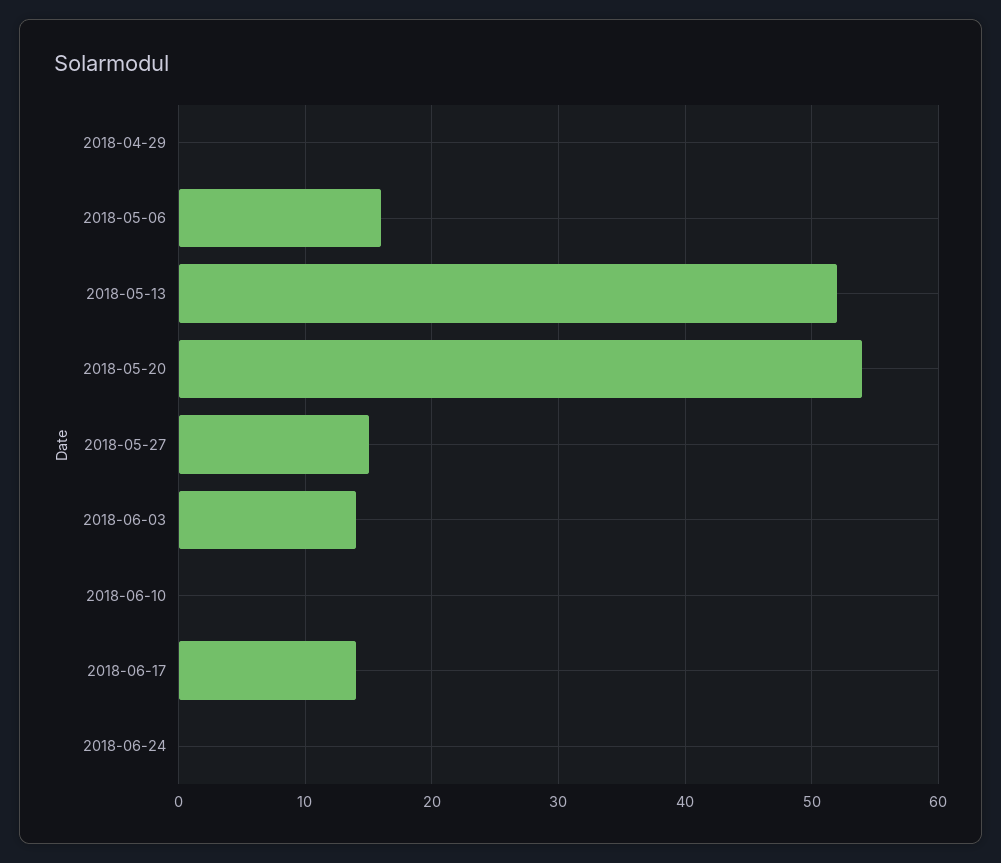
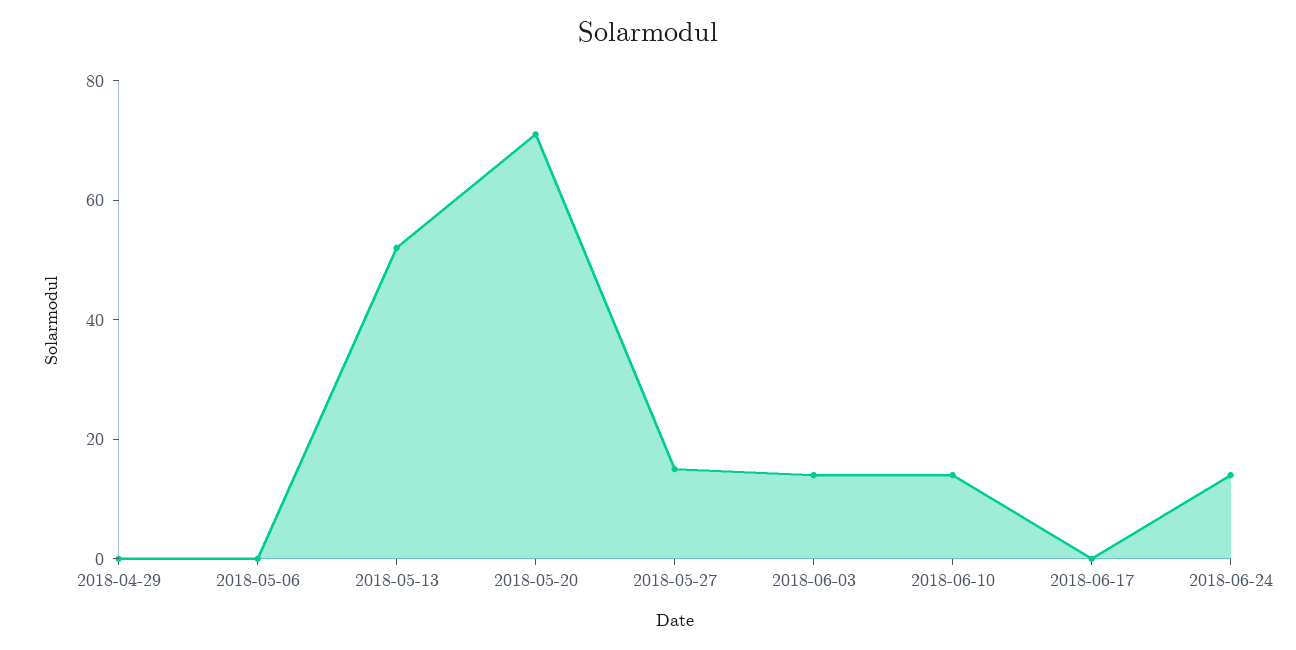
  {
    "2018-04-29": 0,
-   "2018-05-06": 16,
+   "2018-05-06": 0,
    "2018-05-13": 52,
-   "2018-05-20": 54,
+   "2018-05-20": 70,
    "2018-05-27": 15,
    "2018-06-03": 14,
-   "2018-06-10": 0,
+   "2018-06-10": 15,
-   "2018-06-17": 14,
+   "2018-06-17": 0,
-   "2018-06-24": 0
+   "2018-06-24": 15
  }

